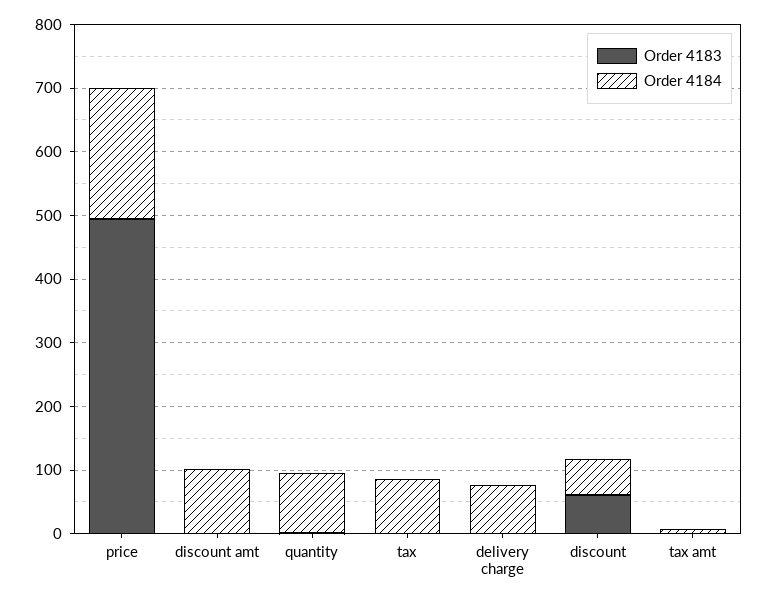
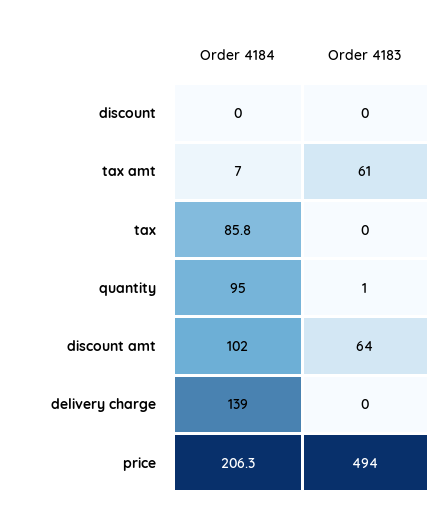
  {
    "Order 4183": {
      "price": 494,
-     "discount amt": 0,
+     "discount amt": 64,
      "quantity": 1,
      "tax": 0,
      "delivery charge": 0,
-     "discount": 60,
+     "discount": 0,
-     "tax amt": 0
+     "tax amt": 61
    },
    "Order 4184": {
      "price": 206.3,
      "discount amt": 102,
      "quantity": 95,
      "tax": 85.8,
-     "delivery charge": 80,
+     "delivery charge": 139,
-     "discount": 60,
+     "discount": 0,
      "tax amt": 7
    }
  }

